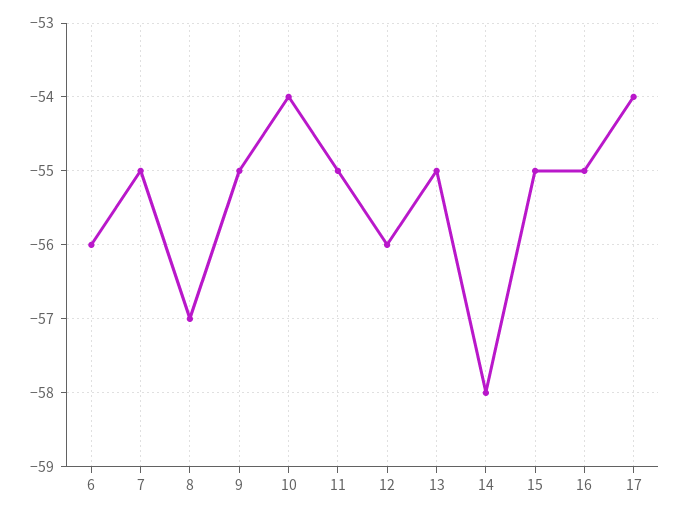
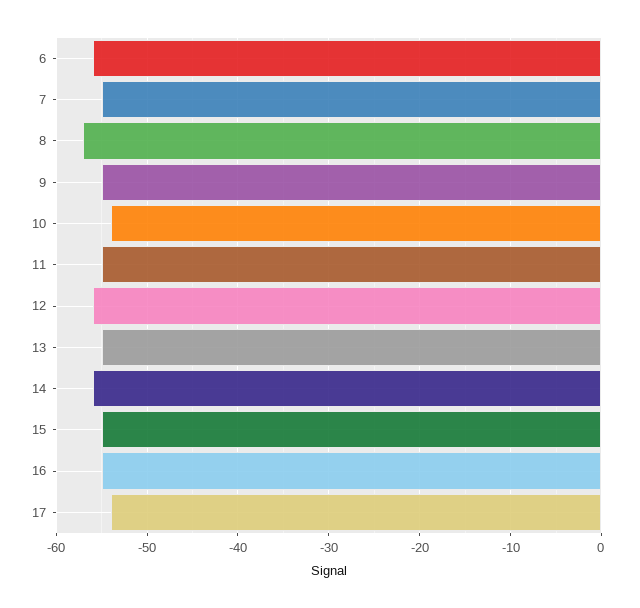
  {
    "6": -56,
    "7": -55,
    "8": -57,
    "9": -55,
    "10": -54,
    "11": -55,
    "12": -56,
    "13": -55,
-   "14": -58,
+   "14": -56,
    "15": -55,
    "16": -55,
    "17": -54
  }

